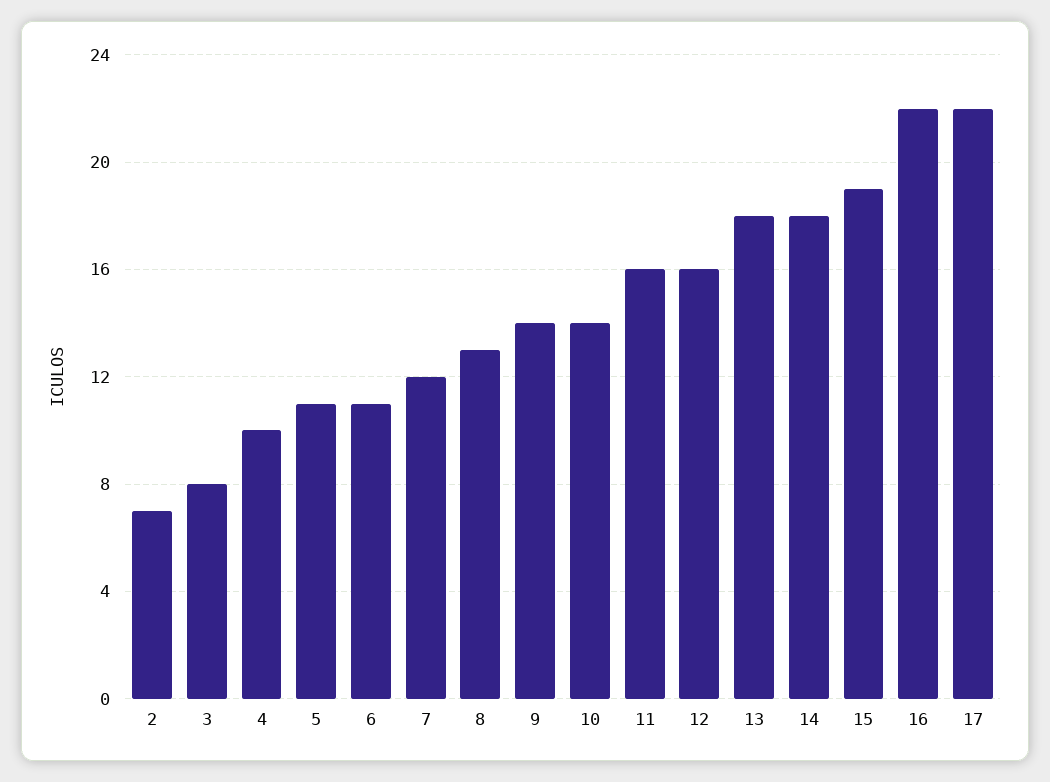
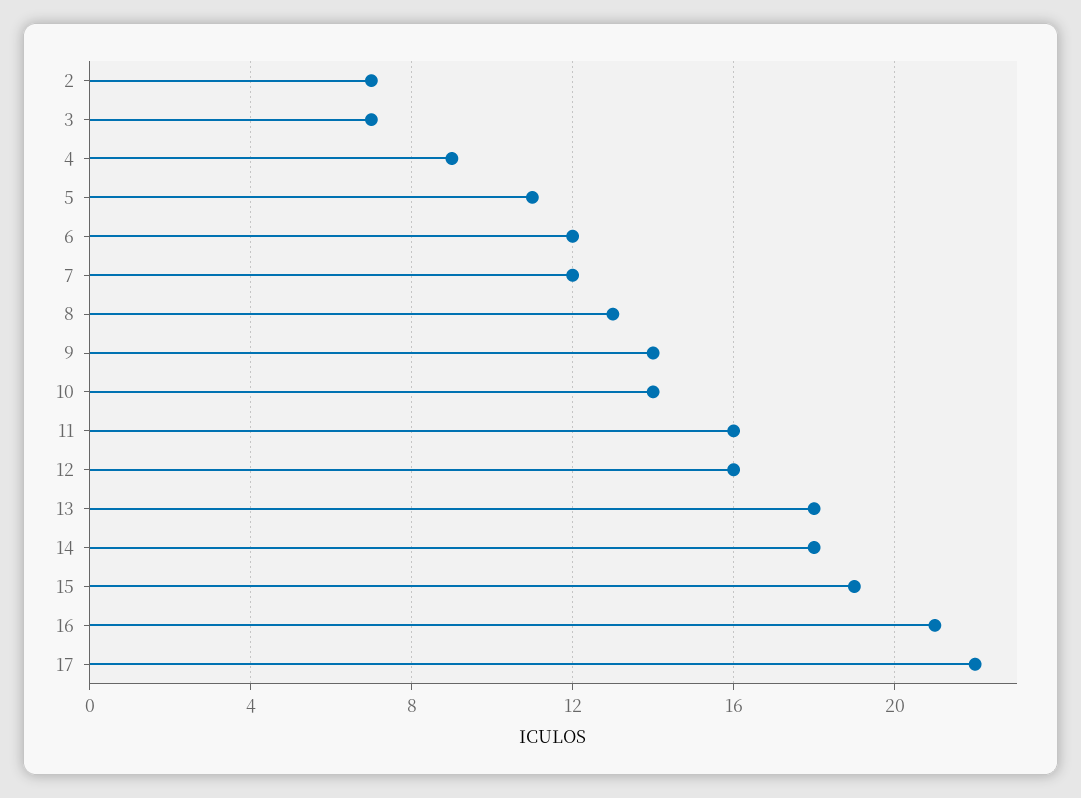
  {
    "2": 7,
-   "3": 8,
+   "3": 7,
-   "4": 10,
+   "4": 9,
    "5": 11,
-   "6": 11,
+   "6": 12,
    "7": 12,
    "8": 13,
    "9": 14,
    "10": 14,
    "11": 16,
    "12": 16,
    "13": 18,
    "14": 18,
    "15": 19,
-   "16": 22,
+   "16": 21,
    "17": 22
  }

